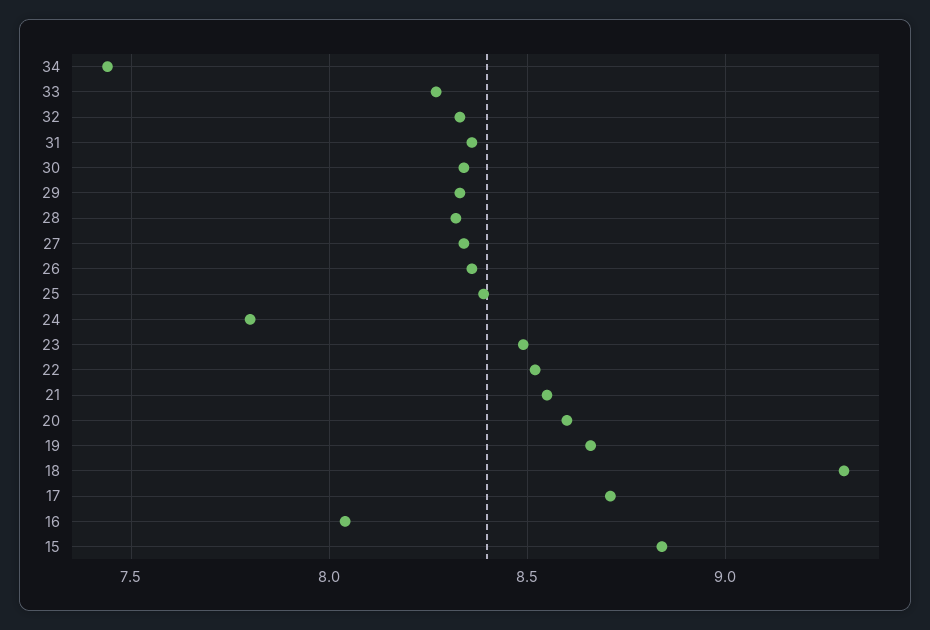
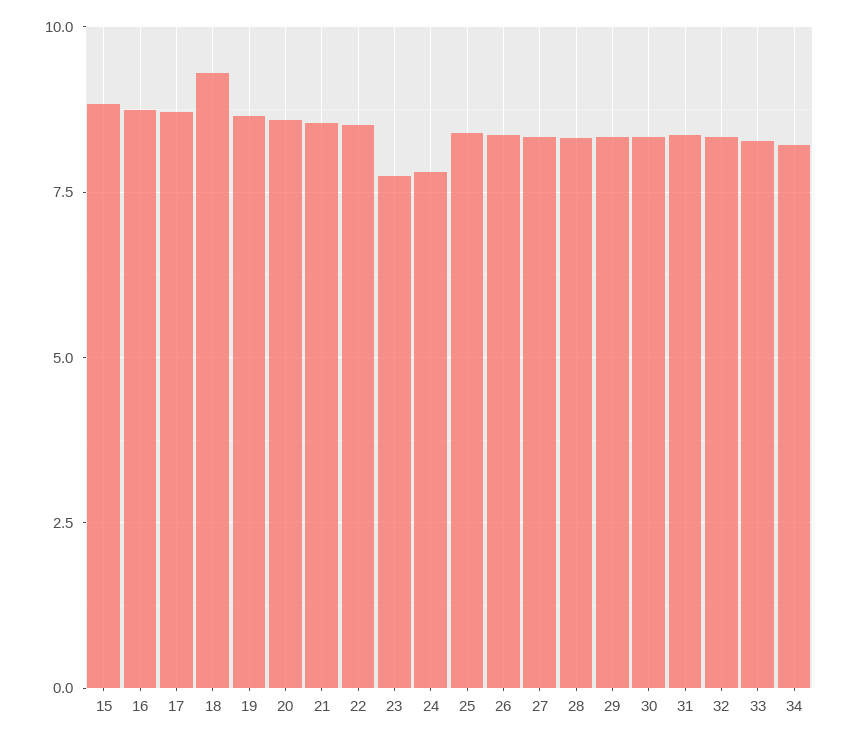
  {
-   "34": 7.45,
+   "34": 8.25,
    "33": 8.25,
    "32": 8.35,
    "31": 8.35,
    "30": 8.35,
    "29": 8.35,
    "28": 8.3,
    "27": 8.35,
    "26": 8.35,
    "25": 8.4,
    "24": 7.8,
-   "23": 8.5,
+   "23": 7.75,
    "22": 8.5,
    "21": 8.55,
    "20": 8.6,
    "19": 8.65,
    "18": 9.3,
    "17": 8.7,
-   "16": 8.05,
+   "16": 8.75,
    "15": 8.85
  }

